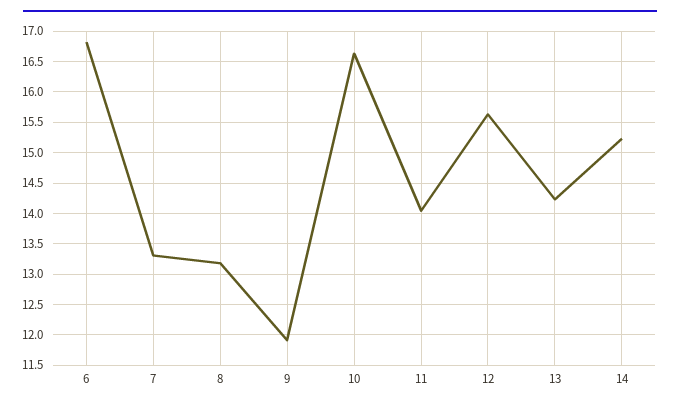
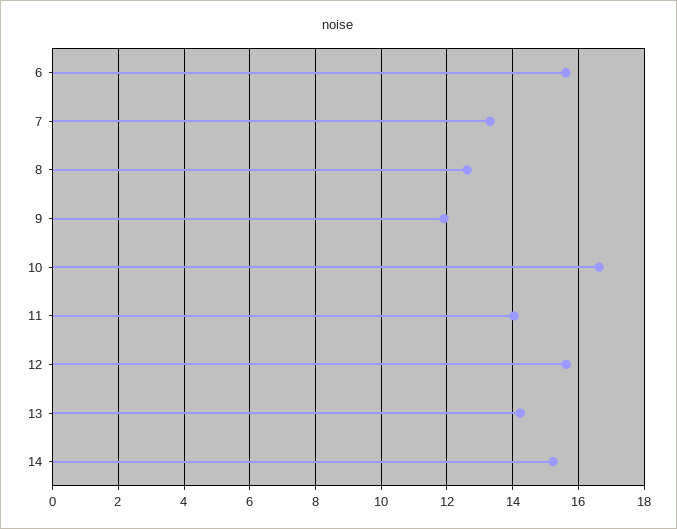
  {
-   "6": 16.8,
+   "6": 15.6,
    "7": 13.3,
-   "8": 13.2,
+   "8": 12.6,
    "9": 11.9,
    "10": 16.6,
    "11": 14,
    "12": 15.6,
    "13": 14.2,
    "14": 15.2
  }

